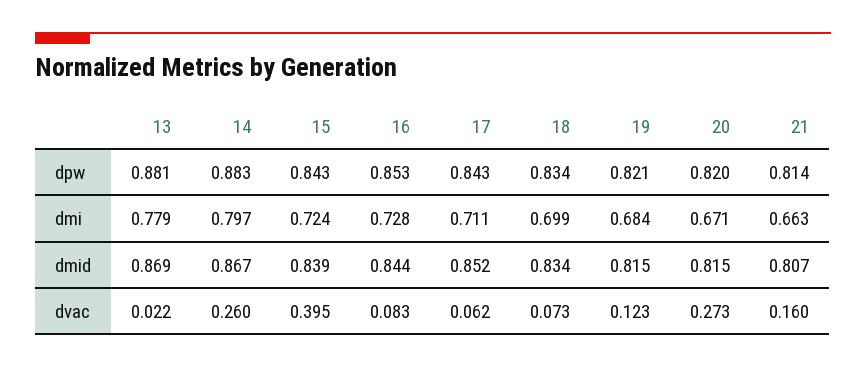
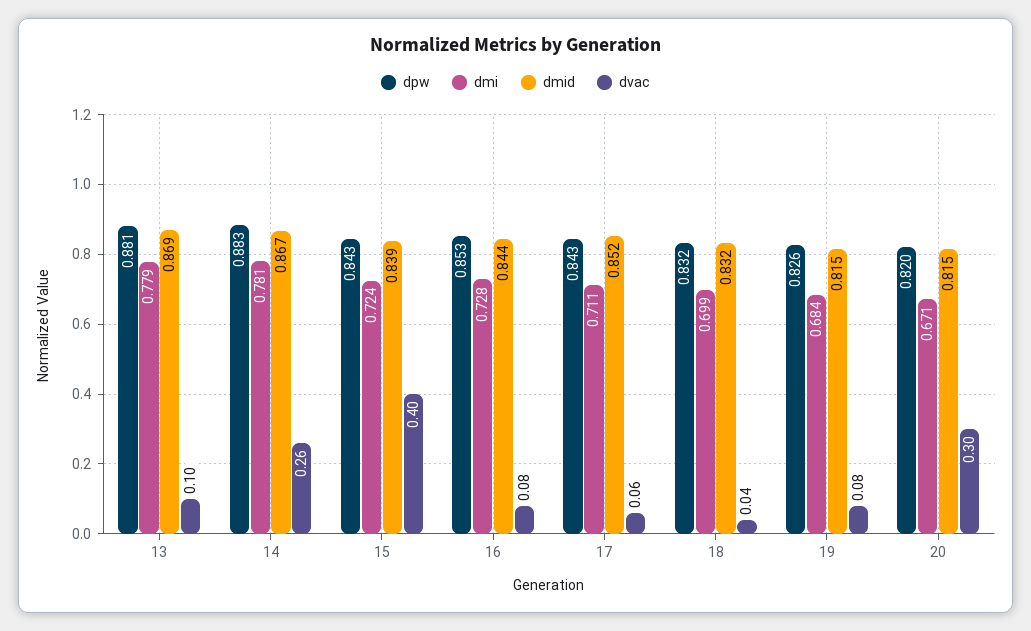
  {
    "dpw": {
      "13": 0.881,
      "14": 0.883,
      "15": 0.843,
      "16": 0.853,
      "17": 0.843,
-     "18": 0.834,
+     "18": 0.832,
-     "19": 0.821,
+     "19": 0.826,
-     "20": 0.82,
+     "20": 0.82
-     "21": 0.814
    },
    "dmi": {
      "13": 0.779,
-     "14": 0.797,
+     "14": 0.781,
      "15": 0.724,
      "16": 0.728,
      "17": 0.711,
      "18": 0.699,
      "19": 0.684,
-     "20": 0.671,
+     "20": 0.671
-     "21": 0.663
    },
    "dmid": {
      "13": 0.869,
      "14": 0.867,
      "15": 0.839,
      "16": 0.844,
      "17": 0.852,
-     "18": 0.834,
+     "18": 0.832,
      "19": 0.815,
-     "20": 0.815,
+     "20": 0.815
-     "21": 0.807
    },
    "dvac": {
-     "13": 0.022,
+     "13": 0.1,
      "14": 0.26,
      "15": 0.395,
      "16": 0.083,
      "17": 0.062,
-     "18": 0.073,
+     "18": 0.04,
-     "19": 0.123,
+     "19": 0.08,
-     "20": 0.273,
+     "20": 0.3
-     "21": 0.16
    }
  }

